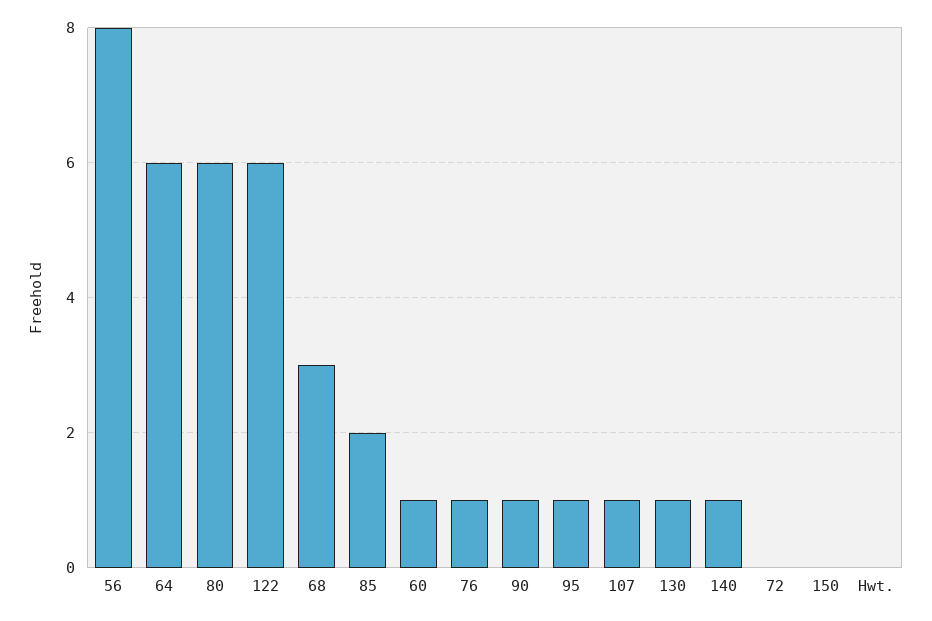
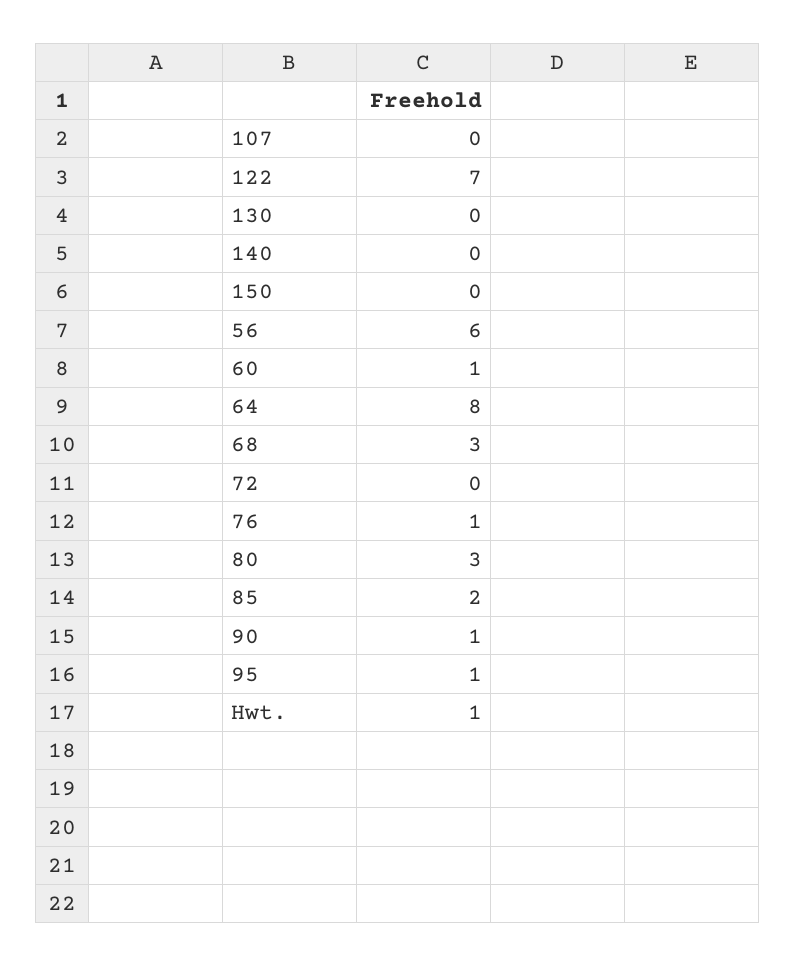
  {
-   "56": 8,
+   "56": 6,
-   "64": 6,
+   "64": 8,
-   "80": 6,
+   "80": 3,
-   "122": 6,
+   "122": 7,
    "68": 3,
    "85": 2,
    "60": 1,
    "76": 1,
    "90": 1,
    "95": 1,
-   "107": 1,
+   "107": 0,
-   "130": 1,
+   "130": 0,
-   "140": 1,
+   "140": 0,
    "72": 0,
    "150": 0,
-   "Hwt.": 0
+   "Hwt.": 1
  }

